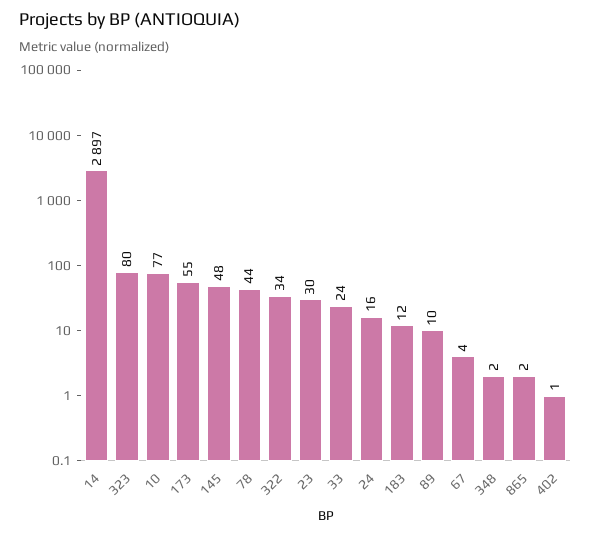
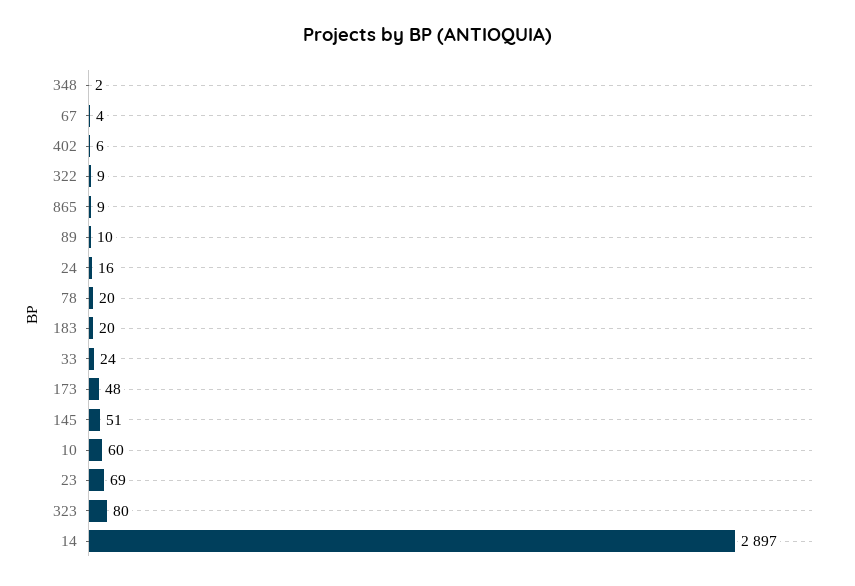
  {
    "14": 2897,
    "323": 80,
-   "10": 77,
+   "10": 60,
-   "173": 55,
+   "173": 48,
-   "145": 48,
+   "145": 51,
-   "78": 44,
+   "78": 20,
-   "322": 34,
+   "322": 9,
-   "23": 30,
+   "23": 69,
    "33": 24,
    "24": 16,
-   "183": 12,
+   "183": 20,
    "89": 10,
    "67": 4,
    "348": 2,
-   "865": 2,
+   "865": 9,
-   "402": 1
+   "402": 6
  }

